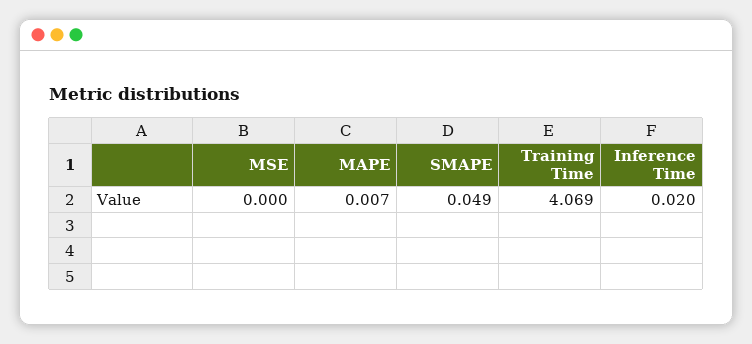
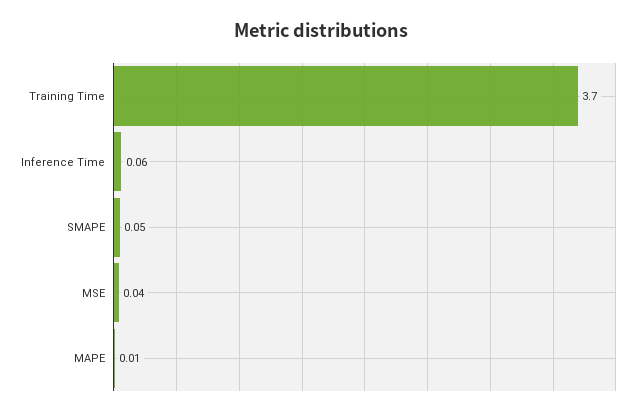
  {
-   "MSE": 0,
+   "MSE": 0.04,
    "MAPE": 0.007,
    "SMAPE": 0.049,
-   "Training Time": 4.069,
+   "Training Time": 3.7,
-   "Inference Time": 0.02
+   "Inference Time": 0.06
  }

